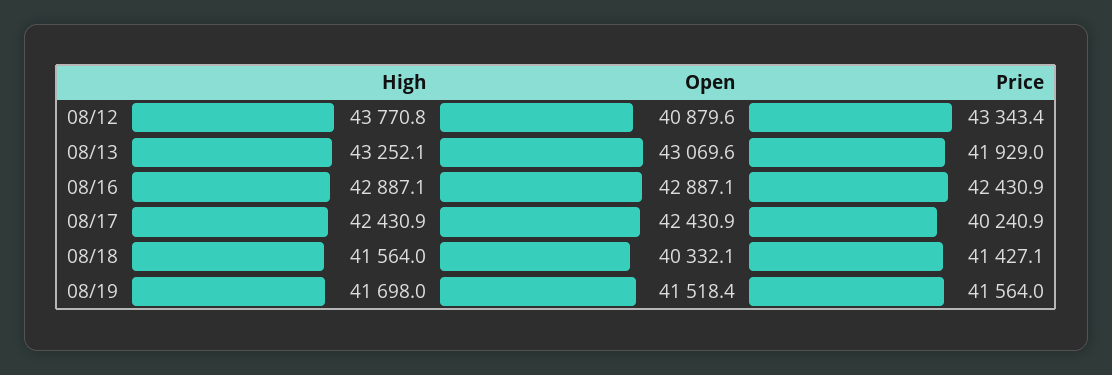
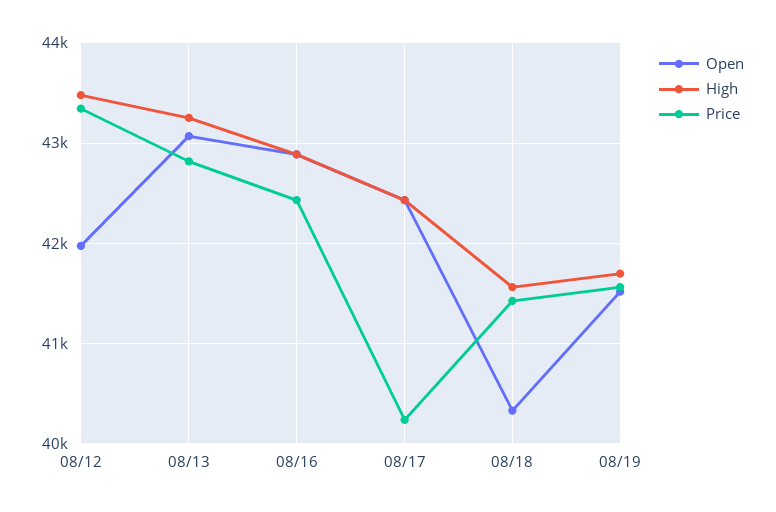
  {
    "High": {
-     "08/12": 43770.8,
+     "08/12": 43500,
      "08/13": 43252.1,
      "08/16": 42887.1,
      "08/17": 42430.9,
      "08/18": 41564,
      "08/19": 41698
    },
    "Open": {
-     "08/12": 40879.6,
+     "08/12": 42000,
      "08/13": 43069.6,
      "08/16": 42887.1,
      "08/17": 42430.9,
      "08/18": 40332.1,
      "08/19": 41518.4
    },
    "Price": {
      "08/12": 43343.4,
-     "08/13": 41929,
+     "08/13": 42800,
      "08/16": 42430.9,
      "08/17": 40240.9,
      "08/18": 41427.1,
      "08/19": 41564
    }
  }

